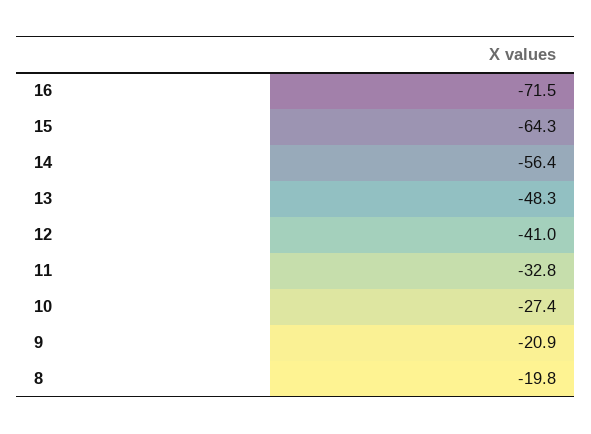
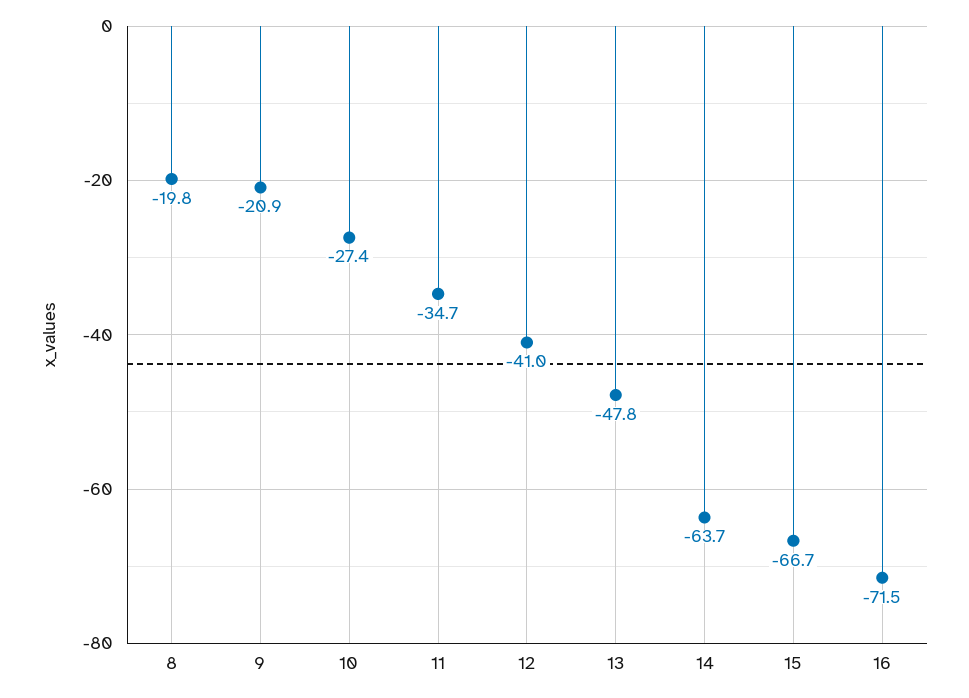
  {
    "16": -71.5,
-   "15": -64.3,
+   "15": -66.7,
-   "14": -56.4,
+   "14": -63.7,
-   "13": -48.3,
+   "13": -47.8,
    "12": -41,
-   "11": -32.8,
+   "11": -34.7,
    "10": -27.4,
    "9": -20.9,
    "8": -19.8
  }

